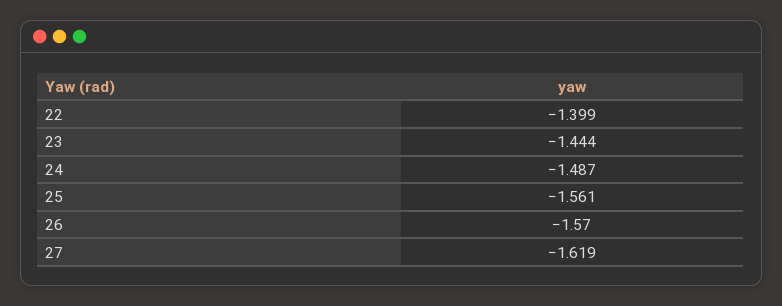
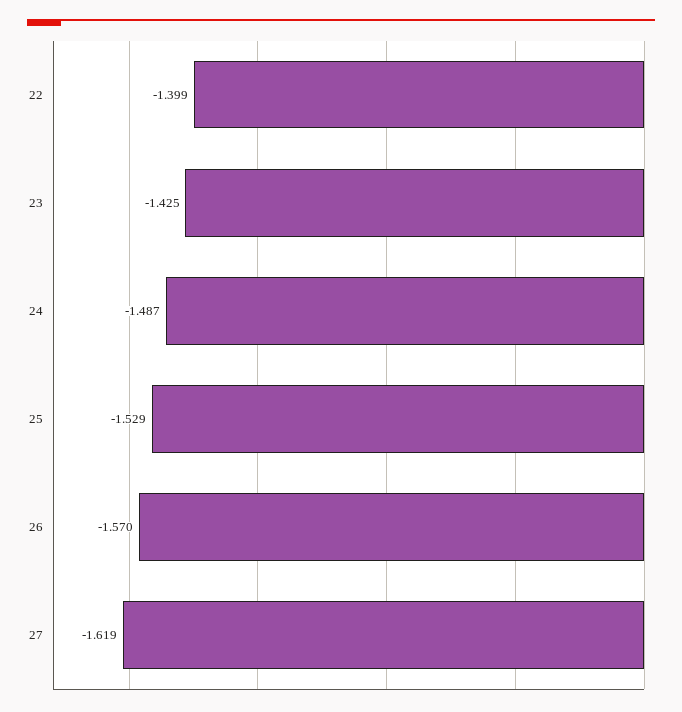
  {
    "22": -1.399,
-   "23": -1.444,
+   "23": -1.425,
    "24": -1.487,
-   "25": -1.561,
+   "25": -1.529,
    "26": -1.57,
    "27": -1.619
  }

